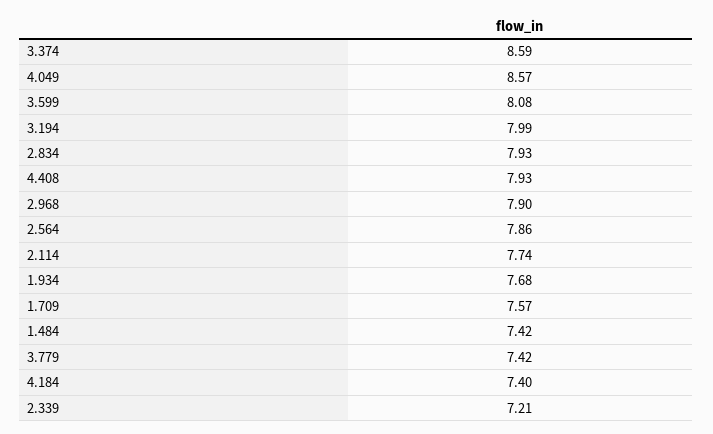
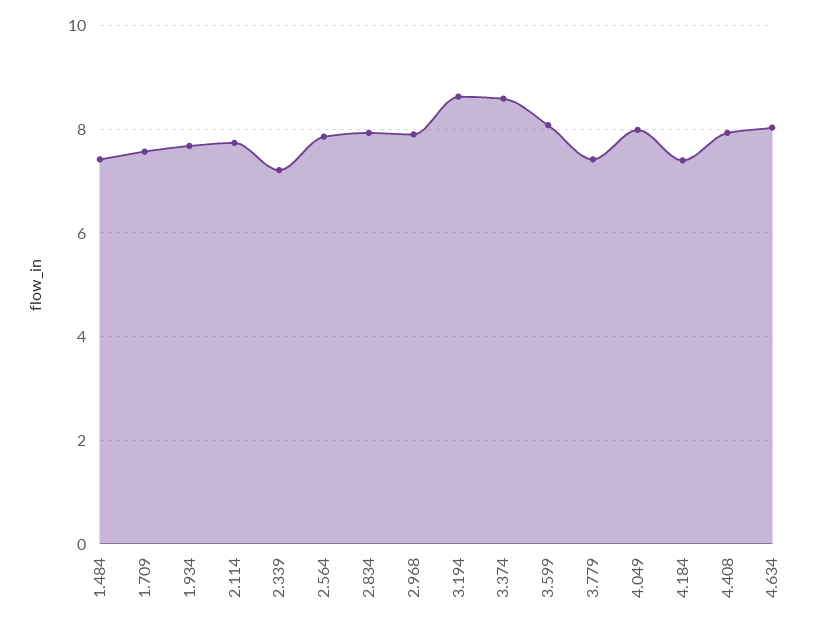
  {
    "3.374": 8.59,
-   "4.049": 8.57,
+   "4.049": 8,
    "3.599": 8.08,
-   "3.194": 7.99,
+   "3.194": 8.6,
    "2.834": 7.93,
    "4.408": 7.93,
    "2.968": 7.9,
    "2.564": 7.86,
    "2.114": 7.74,
    "1.934": 7.68,
    "1.709": 7.57,
    "1.484": 7.42,
    "3.779": 7.42,
    "4.184": 7.4,
-   "2.339": 7.21
+   "2.339": 7.21,
+   "4.634": 8
  }

